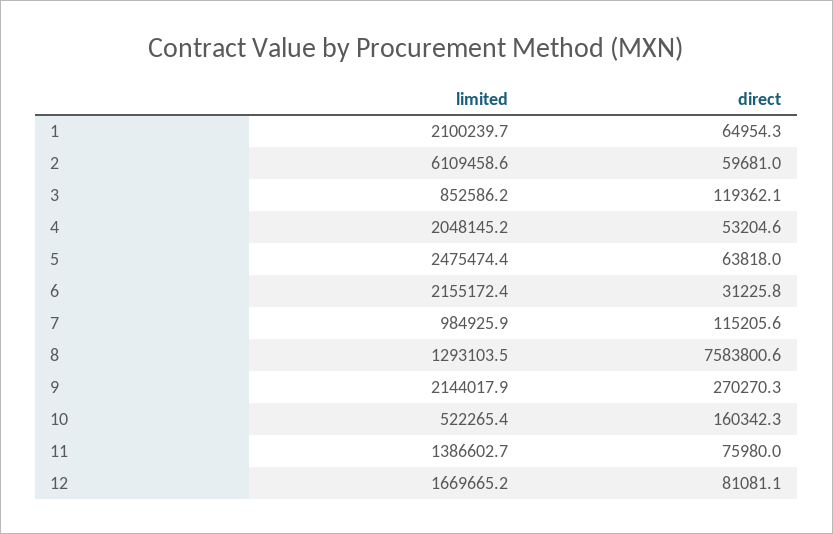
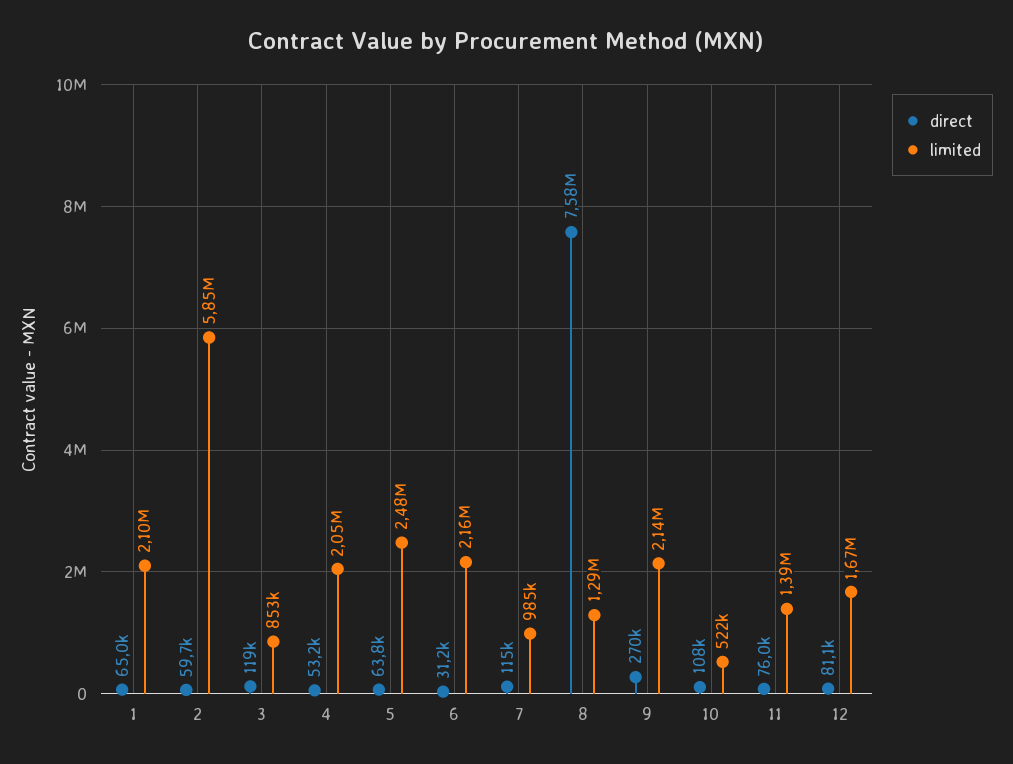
  {
    "limited": {
      "1": 2100239.7,
-     "2": 6109458.6,
+     "2": 5850000,
      "3": 852586.2,
      "4": 2048145.2,
      "5": 2475474.4,
      "6": 2155172.4,
      "7": 984925.9,
      "8": 1293103.5,
      "9": 2144017.9,
      "10": 522265.4,
      "11": 1386602.7,
      "12": 1669665.2
    },
    "direct": {
      "1": 64954.3,
      "2": 59681,
      "3": 119362.1,
      "4": 53204.6,
      "5": 63818,
      "6": 31225.8,
      "7": 115205.6,
      "8": 7583800.6,
      "9": 270270.3,
-     "10": 160342.3,
+     "10": 108000,
      "11": 75980,
      "12": 81081.1
    }
  }

